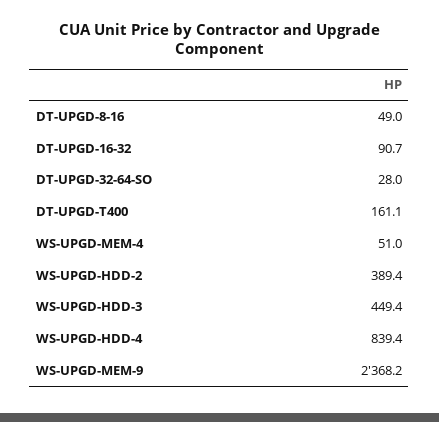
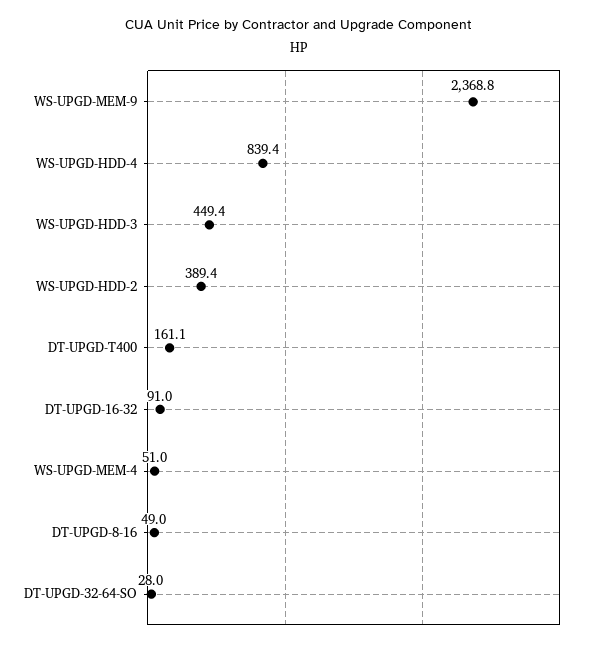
  {
    "DT-UPGD-8-16": 49,
-   "DT-UPGD-16-32": 90.7,
+   "DT-UPGD-16-32": 91,
    "DT-UPGD-32-64-SO": 28,
    "DT-UPGD-T400": 161.1,
    "WS-UPGD-MEM-4": 51,
    "WS-UPGD-HDD-2": 389.4,
    "WS-UPGD-HDD-3": 449.4,
    "WS-UPGD-HDD-4": 839.4,
-   "WS-UPGD-MEM-9": 2368.2
+   "WS-UPGD-MEM-9": 2368.8
  }

